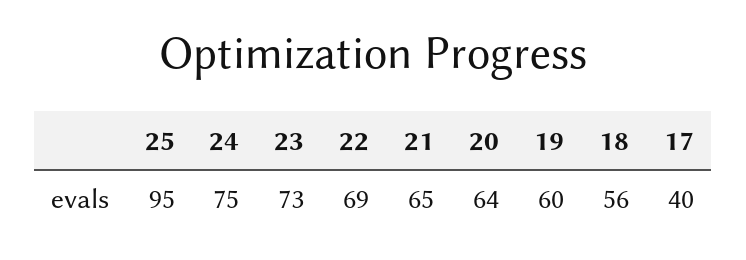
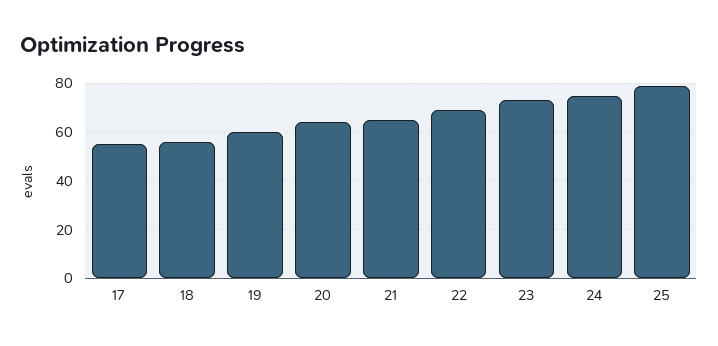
  {
-   "25": 95,
+   "25": 80,
    "24": 75,
    "23": 73,
    "22": 69,
    "21": 65,
    "20": 64,
    "19": 60,
    "18": 56,
-   "17": 40
+   "17": 55
  }

